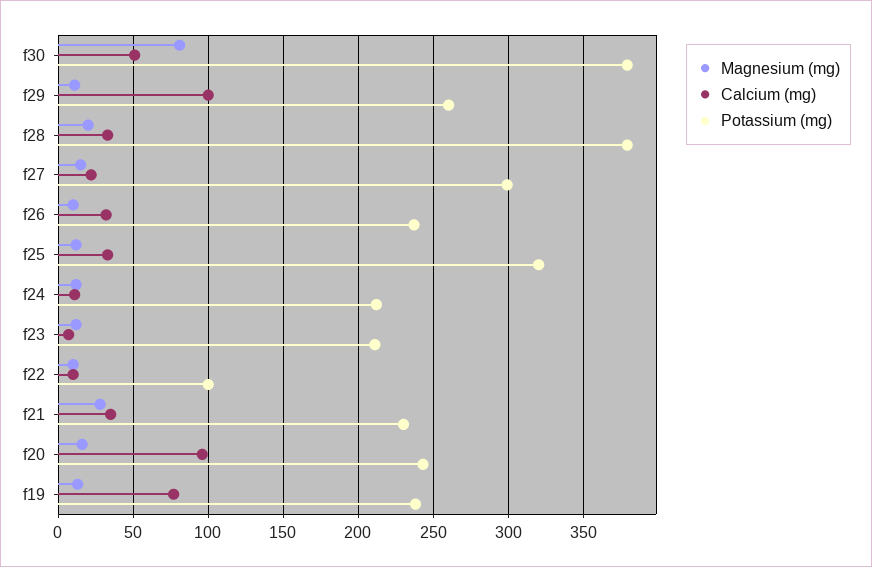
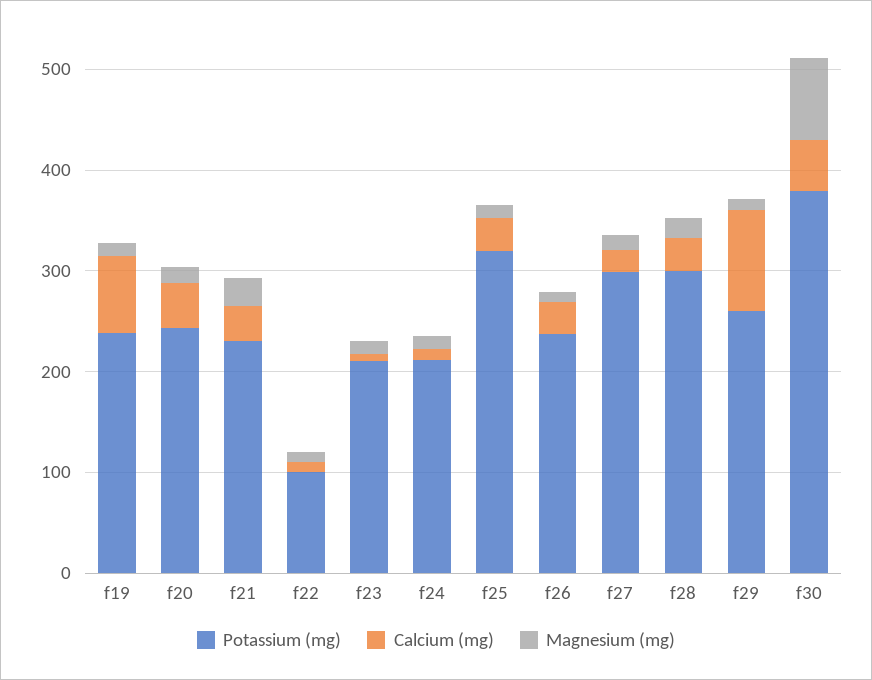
  {
    "Magnesium (mg)": {
      "f30": 80,
      "f29": 10,
      "f28": 20,
      "f27": 15,
      "f26": 10,
      "f25": 10,
      "f24": 10,
      "f23": 10,
      "f22": 10,
      "f21": 30,
      "f20": 15,
      "f19": 15
    },
    "Calcium (mg)": {
      "f30": 50,
      "f29": 100,
      "f28": 35,
      "f27": 20,
      "f26": 30,
      "f25": 35,
      "f24": 10,
      "f23": 5,
      "f22": 10,
      "f21": 35,
-     "f20": 95,
+     "f20": 40,
      "f19": 75
    },
    "Potassium (mg)": {
      "f30": 380,
      "f29": 260,
-     "f28": 380,
+     "f28": 300,
      "f27": 300,
      "f26": 235,
      "f25": 320,
      "f24": 210,
      "f23": 210,
      "f22": 100,
      "f21": 230,
      "f20": 245,
      "f19": 240
    }
  }

